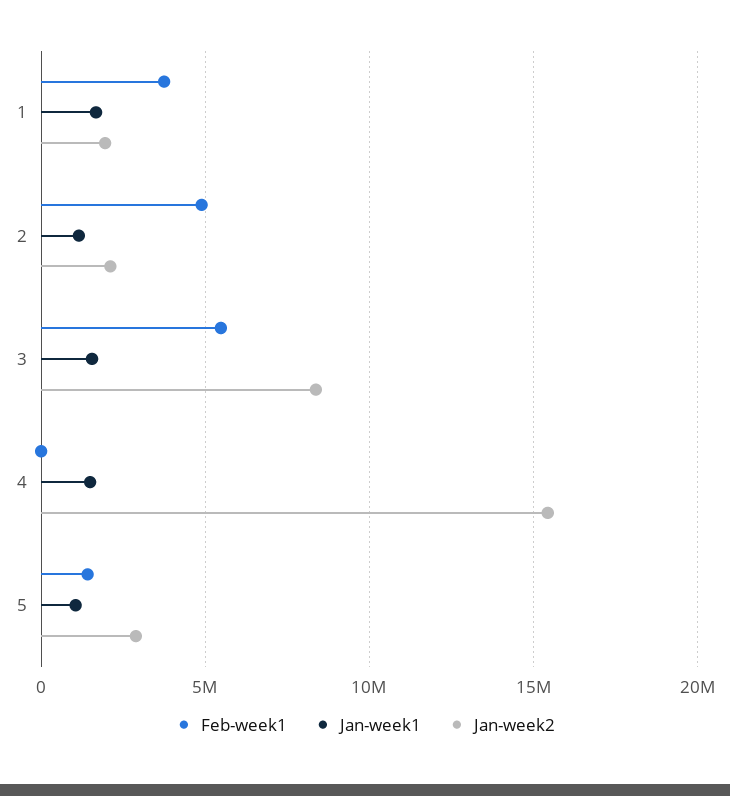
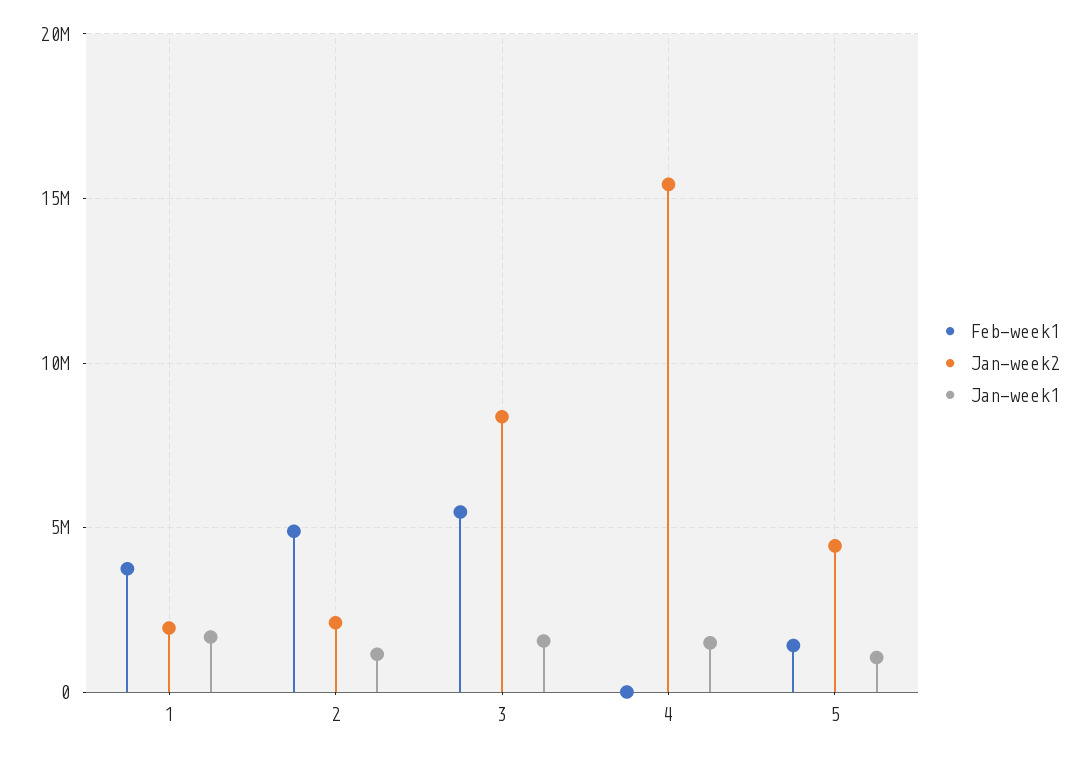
  {
    "Feb-week1": {
      "1": 3500000,
      "2": 5000000,
      "3": 5500000,
      "4": 0,
      "5": 1500000
    },
    "Jan-week1": {
      "1": 1500000,
      "2": 1000000,
      "3": 1500000,
      "4": 1500000,
      "5": 1000000
    },
    "Jan-week2": {
      "1": 2000000,
      "2": 2000000,
      "3": 8500000,
      "4": 15500000,
-     "5": 3000000
+     "5": 4500000
    }
  }

